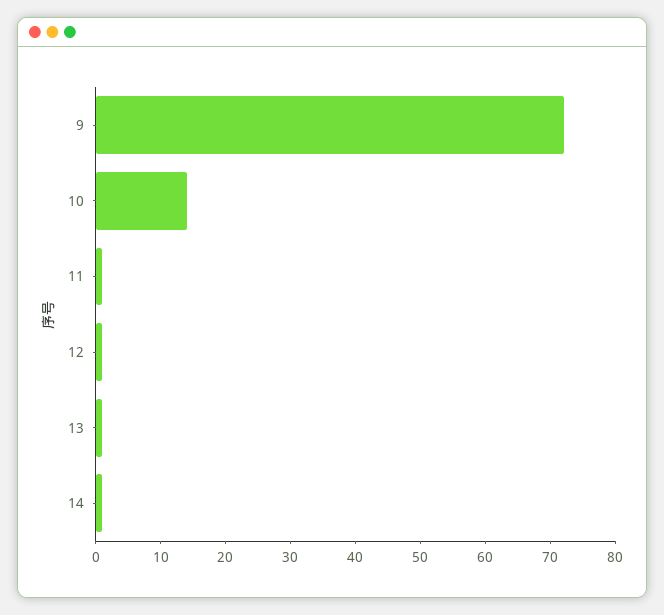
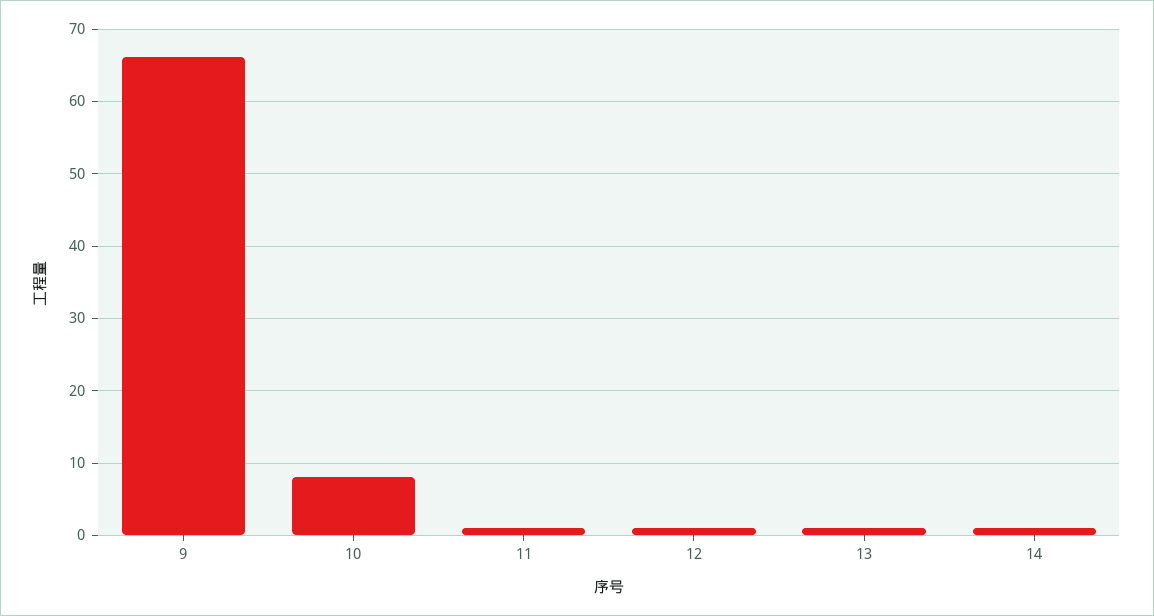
  {
-   "9": 72,
+   "9": 66,
-   "10": 14,
+   "10": 8,
    "11": 1,
    "12": 1,
    "13": 1,
    "14": 1
  }

